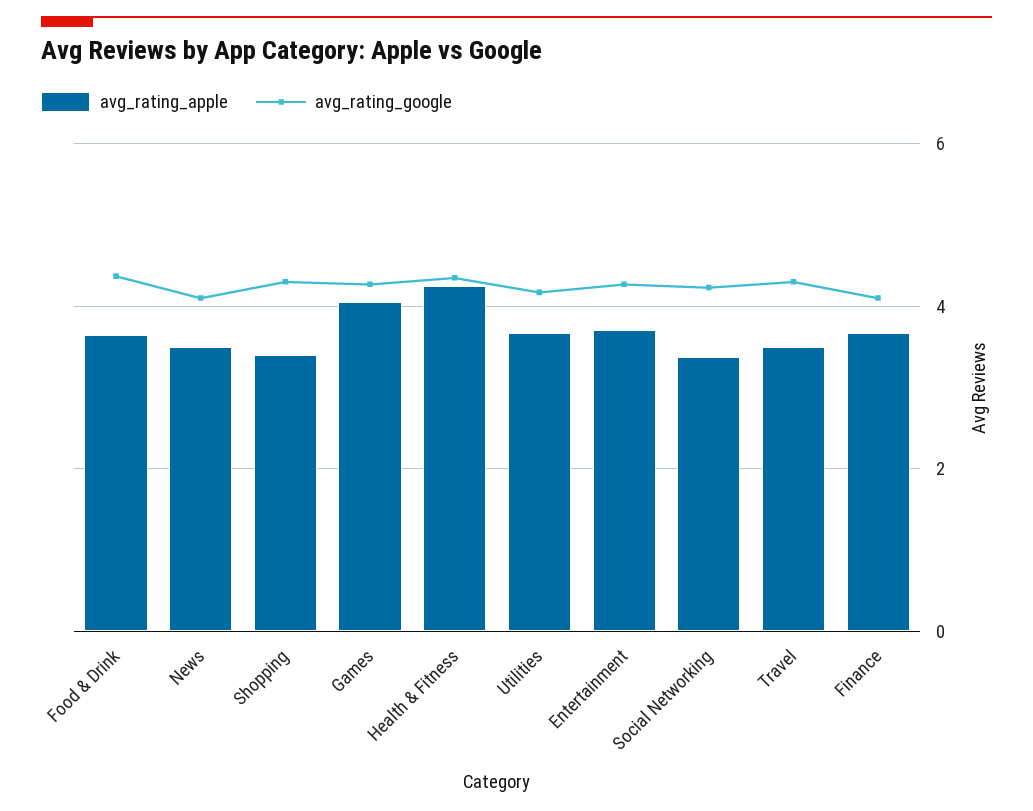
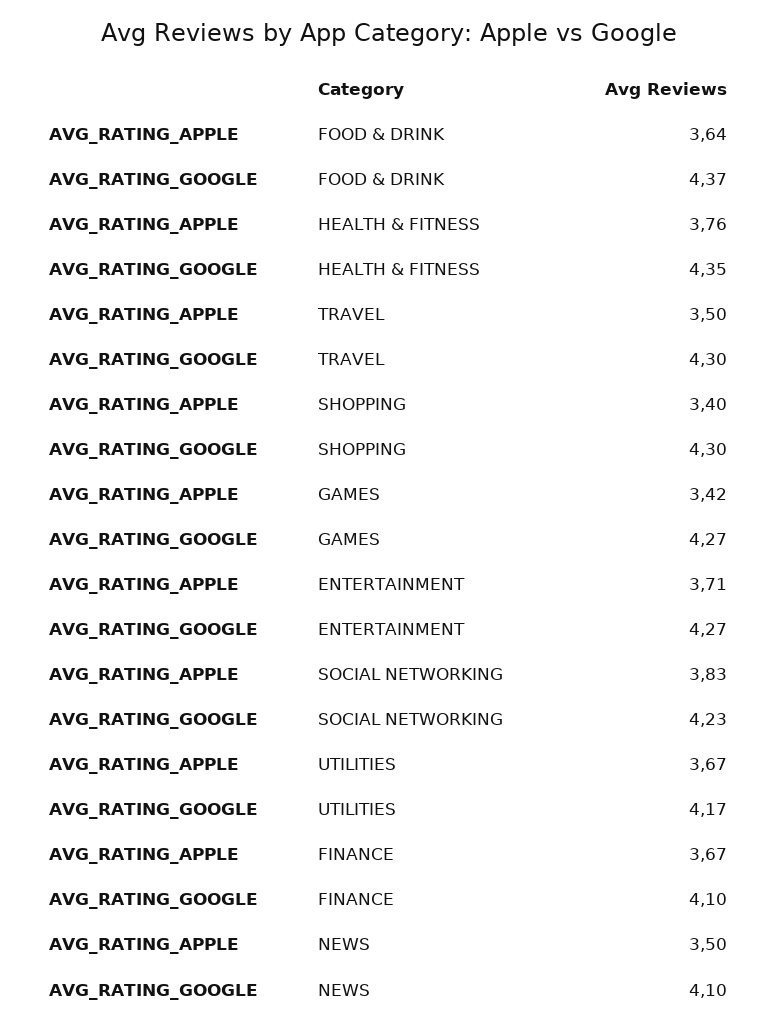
  {
    "avg_rating_apple": {
      "Food & Drink": 3.64,
      "News": 3.5,
      "Shopping": 3.4,
-     "Games": 4,
+     "Games": 3.42,
-     "Health & Fitness": 4.2,
+     "Health & Fitness": 3.76,
      "Utilities": 3.67,
      "Entertainment": 3.71,
-     "Social Networking": 3.4,
+     "Social Networking": 3.83,
      "Travel": 3.5,
      "Finance": 3.67
    },
    "avg_rating_google": {
      "Food & Drink": 4.37,
      "News": 4.1,
      "Shopping": 4.3,
      "Games": 4.27,
      "Health & Fitness": 4.35,
      "Utilities": 4.17,
      "Entertainment": 4.27,
      "Social Networking": 4.23,
      "Travel": 4.3,
      "Finance": 4.1
    }
  }

